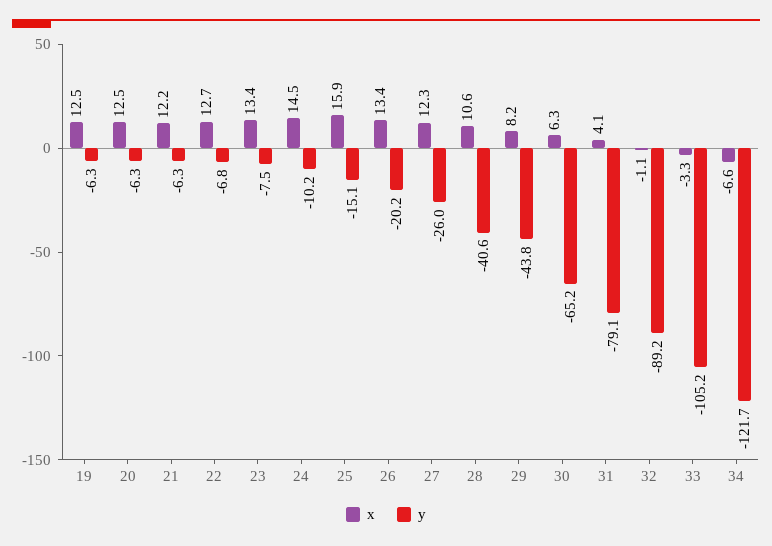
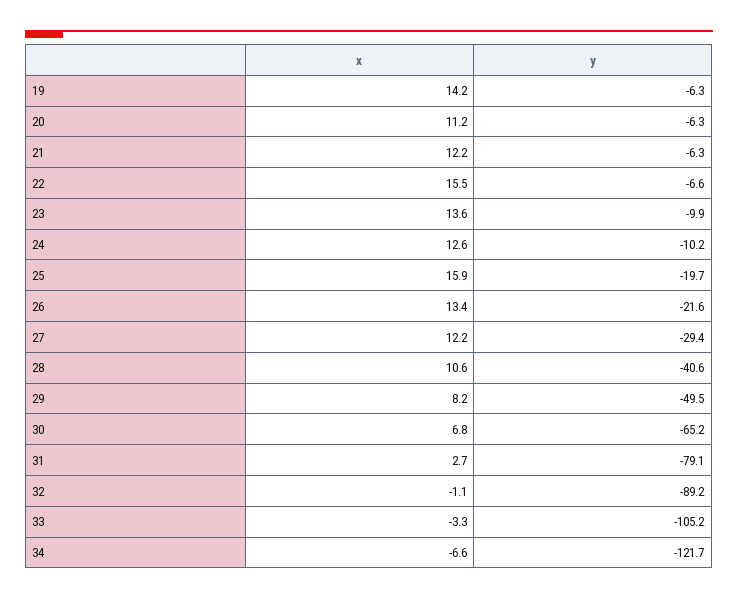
  {
    "x": {
-     "19": 12.5,
+     "19": 14.2,
-     "20": 12.5,
+     "20": 11.2,
      "21": 12.2,
-     "22": 12.7,
+     "22": 15.5,
-     "23": 13.4,
+     "23": 13.6,
-     "24": 14.5,
+     "24": 12.6,
      "25": 15.9,
      "26": 13.4,
-     "27": 12.3,
+     "27": 12.2,
      "28": 10.6,
      "29": 8.2,
-     "30": 6.3,
+     "30": 6.8,
-     "31": 4.1,
+     "31": 2.7,
      "32": -1.1,
      "33": -3.3,
      "34": -6.6
    },
    "y": {
      "19": -6.3,
      "20": -6.3,
      "21": -6.3,
-     "22": -6.8,
+     "22": -6.6,
-     "23": -7.5,
+     "23": -9.9,
      "24": -10.2,
-     "25": -15.1,
+     "25": -19.7,
-     "26": -20.2,
+     "26": -21.6,
-     "27": -26,
+     "27": -29.4,
      "28": -40.6,
-     "29": -43.8,
+     "29": -49.5,
      "30": -65.2,
      "31": -79.1,
      "32": -89.2,
      "33": -105.2,
      "34": -121.7
    }
  }

